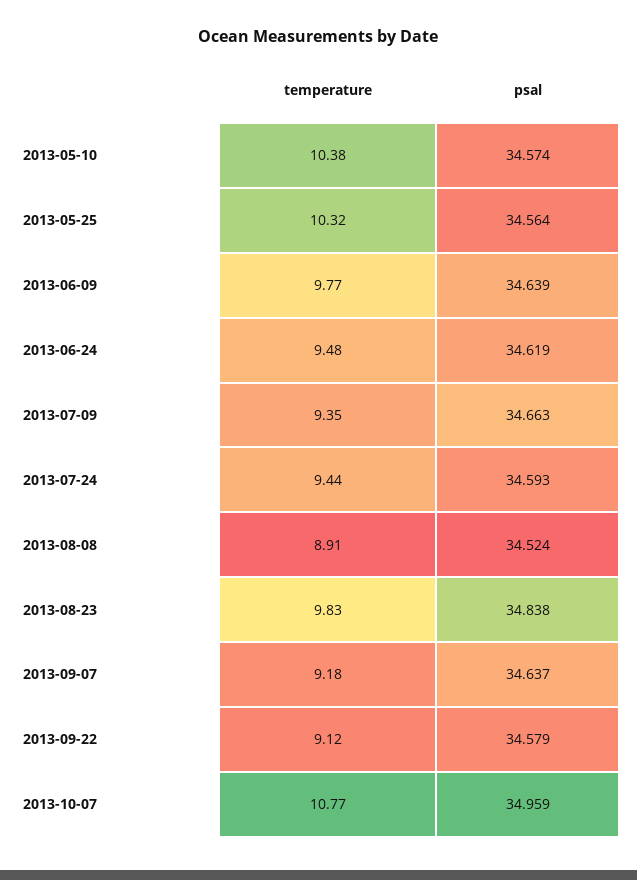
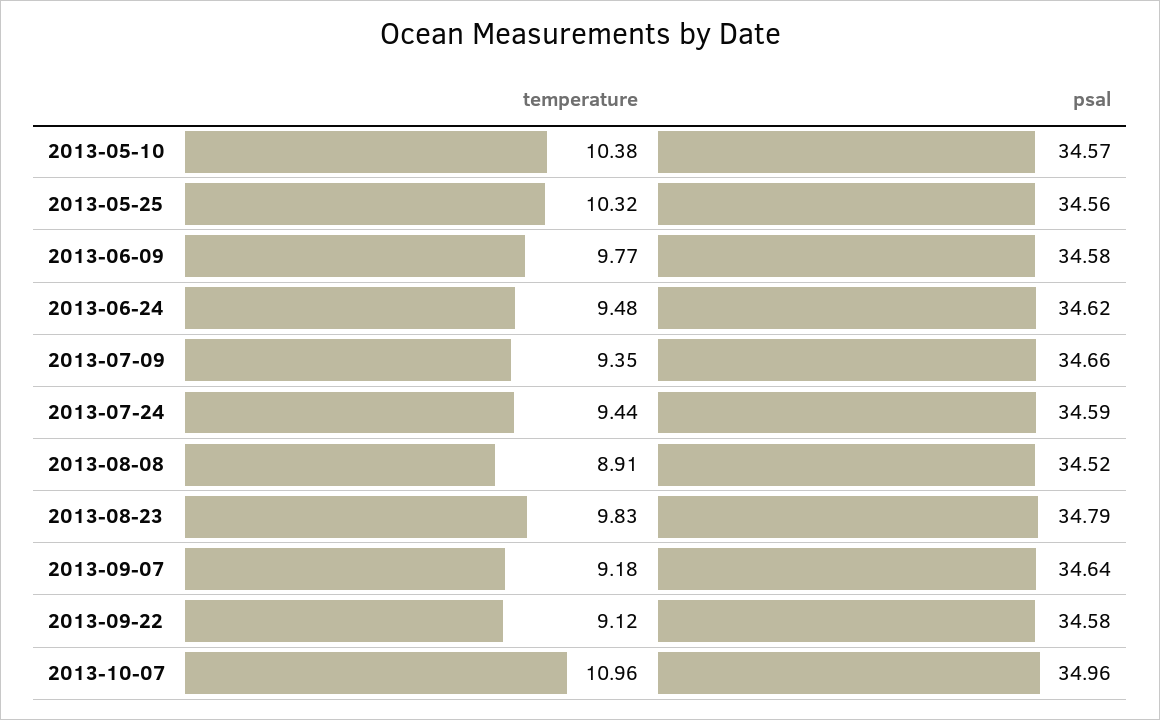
  {
    "temperature": {
      "2013-05-10": 10.38,
      "2013-05-25": 10.32,
      "2013-06-09": 9.77,
      "2013-06-24": 9.48,
      "2013-07-09": 9.35,
      "2013-07-24": 9.44,
      "2013-08-08": 8.91,
      "2013-08-23": 9.83,
      "2013-09-07": 9.18,
      "2013-09-22": 9.12,
-     "2013-10-07": 10.77
+     "2013-10-07": 10.96
    },
    "psal": {
      "2013-05-10": 34.574,
      "2013-05-25": 34.564,
-     "2013-06-09": 34.639,
+     "2013-06-09": 34.58,
      "2013-06-24": 34.619,
      "2013-07-09": 34.663,
      "2013-07-24": 34.593,
      "2013-08-08": 34.524,
-     "2013-08-23": 34.838,
+     "2013-08-23": 34.79,
      "2013-09-07": 34.637,
      "2013-09-22": 34.579,
      "2013-10-07": 34.959
    }
  }

